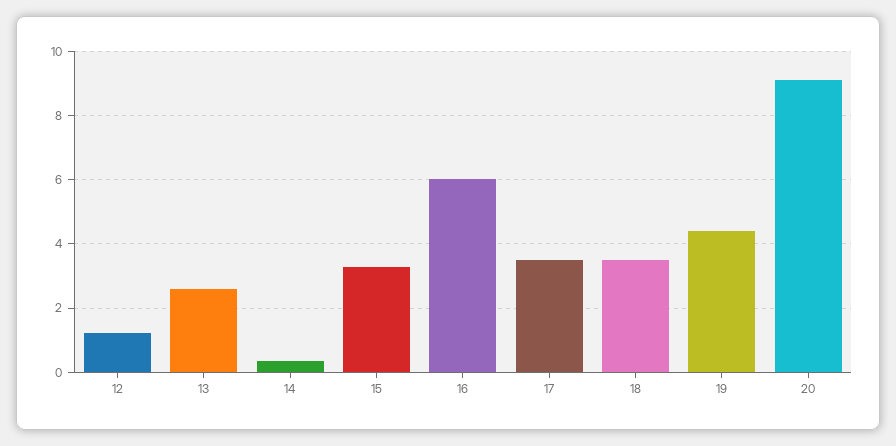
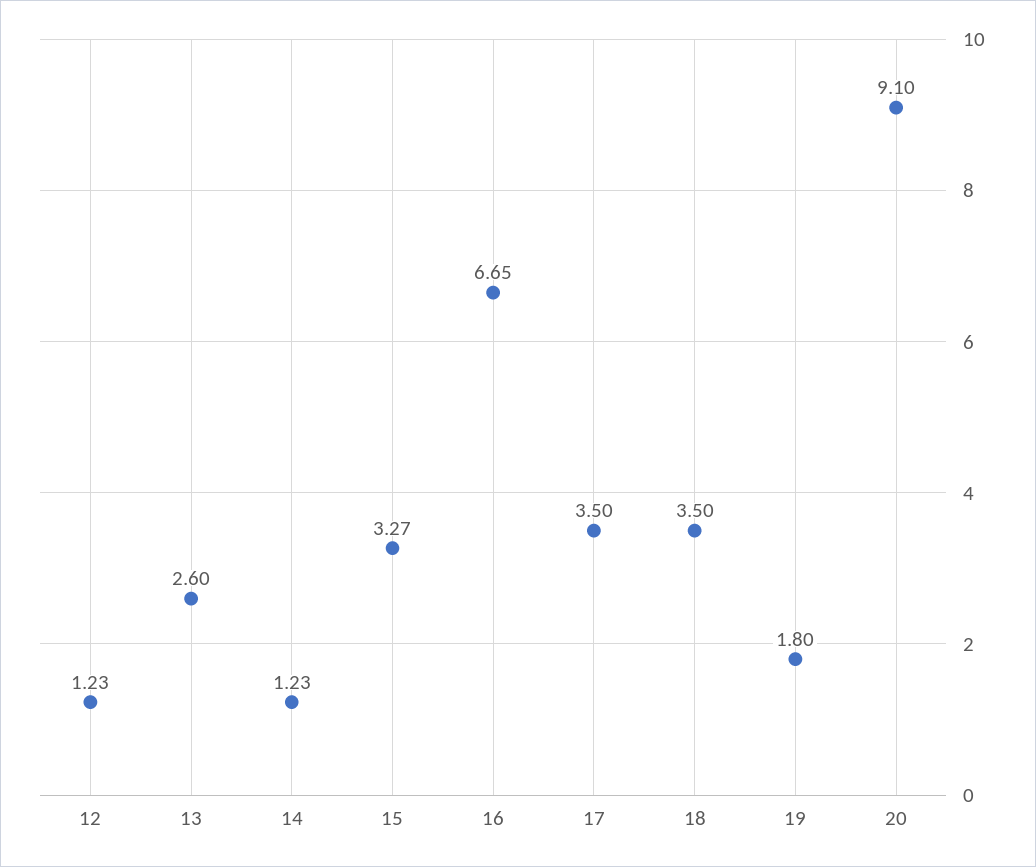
  {
    "12": 1.23,
    "13": 2.6,
-   "14": 0.4,
+   "14": 1.23,
    "15": 3.27,
-   "16": 6,
+   "16": 6.65,
    "17": 3.5,
    "18": 3.5,
-   "19": 4.4,
+   "19": 1.8,
    "20": 9.1
  }

